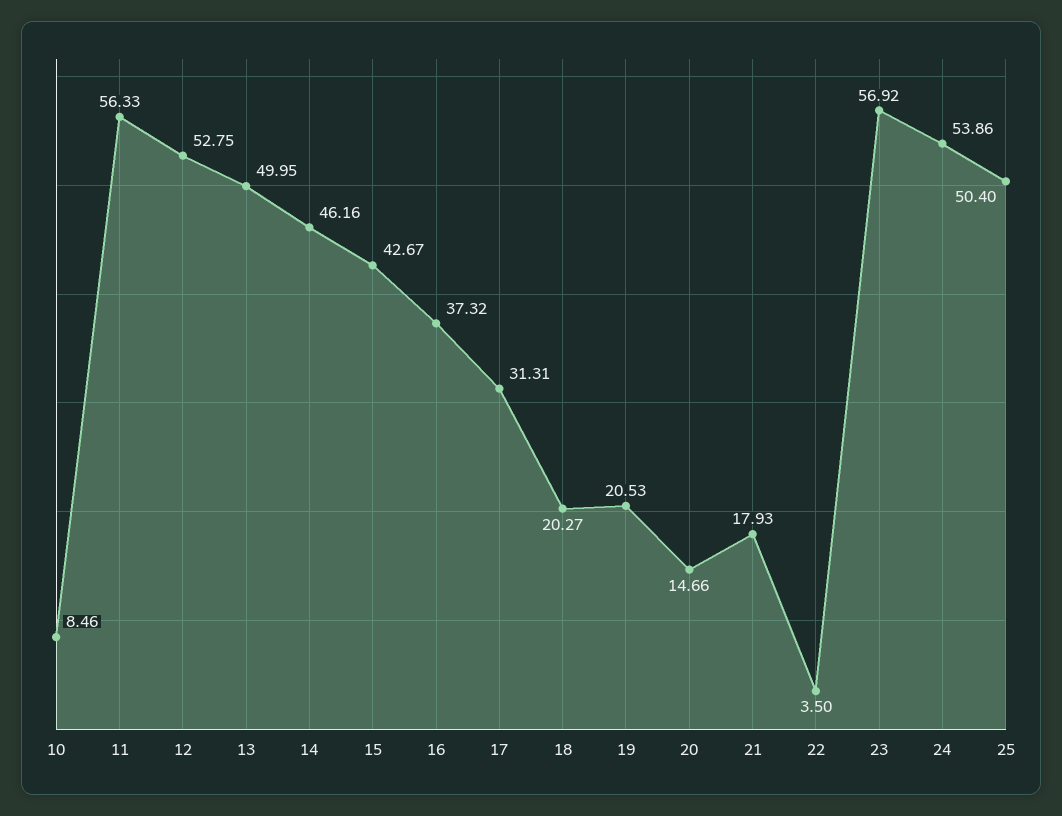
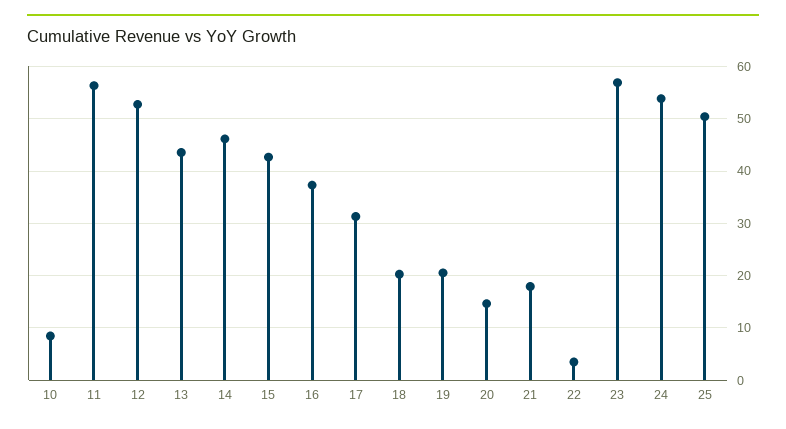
  {
    "10": 8.46,
    "11": 56.33,
    "12": 52.75,
-   "13": 49.95,
+   "13": 44,
    "14": 46.16,
    "15": 42.67,
    "16": 37.32,
    "17": 31.31,
    "18": 20.27,
    "19": 20.53,
    "20": 14.66,
    "21": 17.93,
    "22": 3.5,
    "23": 56.92,
    "24": 53.86,
    "25": 50.4
  }

